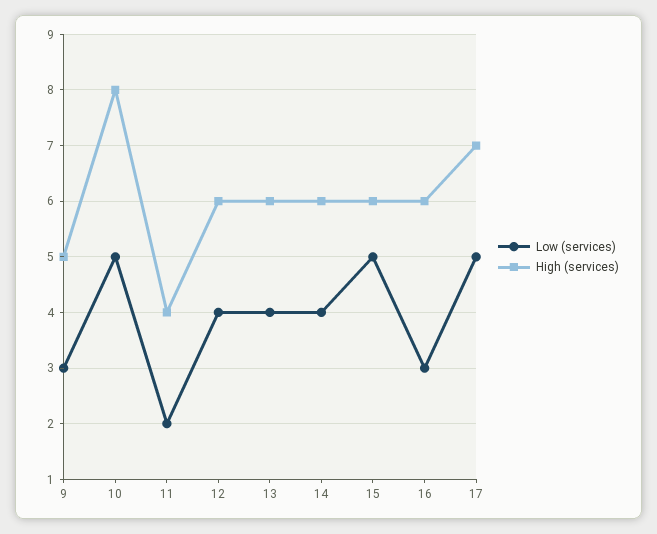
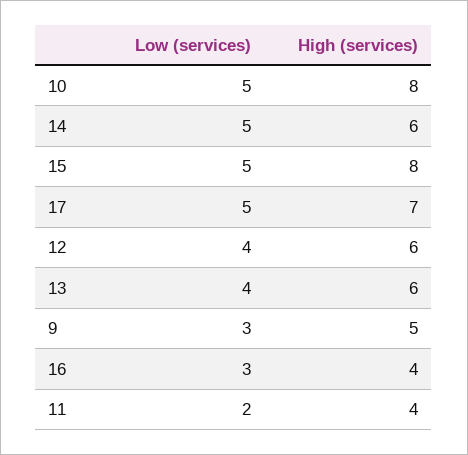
  {
    "Low (services)": {
      "9": 3,
      "10": 5,
      "11": 2,
      "12": 4,
      "13": 4,
-     "14": 4,
+     "14": 5,
      "15": 5,
      "16": 3,
      "17": 5
    },
    "High (services)": {
      "9": 5,
      "10": 8,
      "11": 4,
      "12": 6,
      "13": 6,
      "14": 6,
-     "15": 6,
+     "15": 8,
-     "16": 6,
+     "16": 4,
      "17": 7
    }
  }

